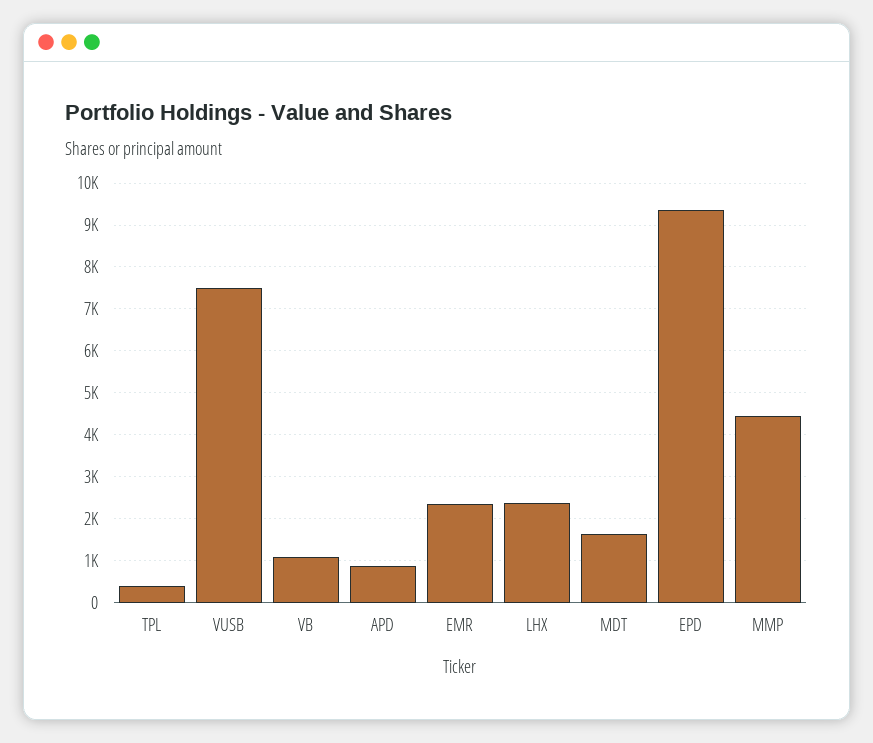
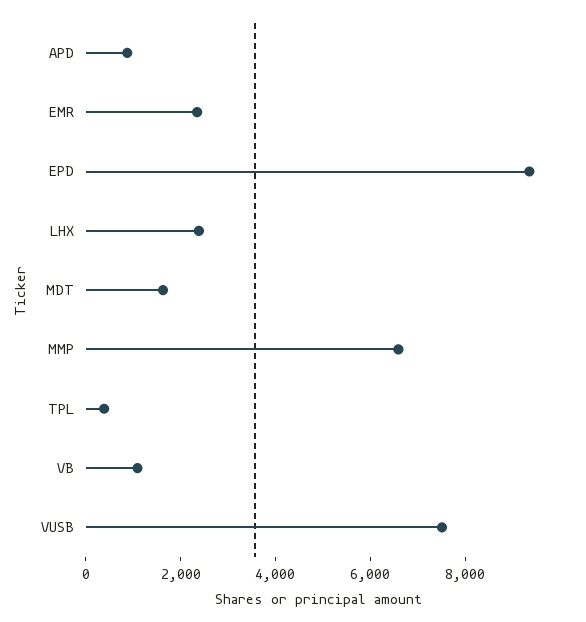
  {
    "TPL": 400,
    "VUSB": 7600,
    "VB": 1000,
    "APD": 800,
    "EMR": 2400,
    "LHX": 2400,
    "MDT": 1600,
    "EPD": 9400,
-   "MMP": 4400
+   "MMP": 6500
  }

